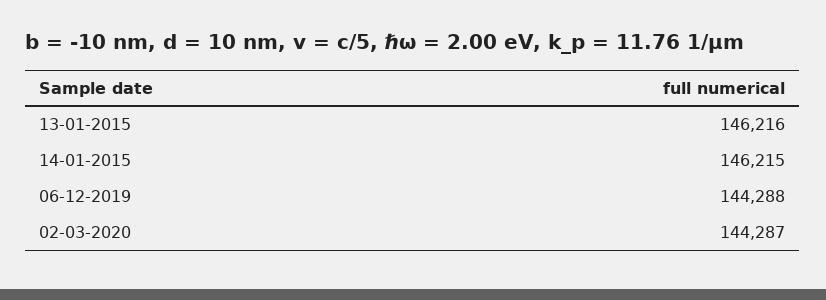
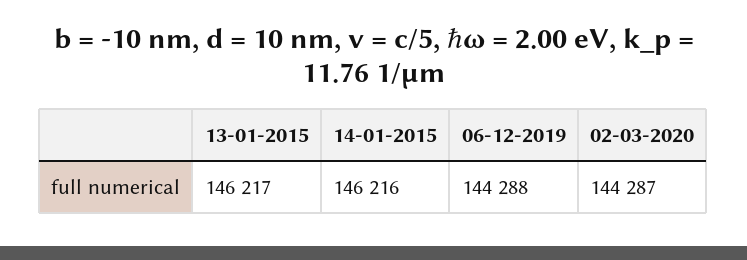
  {
-   "13-01-2015": 146216,
+   "13-01-2015": 146217,
-   "14-01-2015": 146215,
+   "14-01-2015": 146216,
    "06-12-2019": 144288,
    "02-03-2020": 144287
  }

